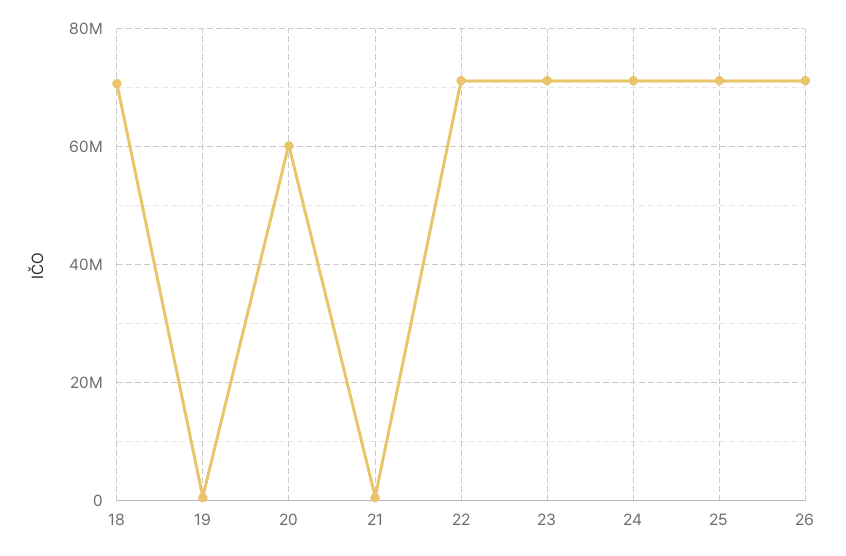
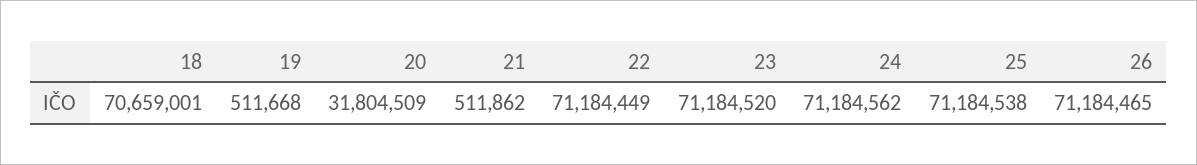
  {
    "18": 70659001,
    "19": 511668,
-   "20": 60000000,
+   "20": 31804509,
    "21": 511862,
    "22": 71184449,
    "23": 71184520,
    "24": 71184562,
    "25": 71184538,
    "26": 71184465
  }

